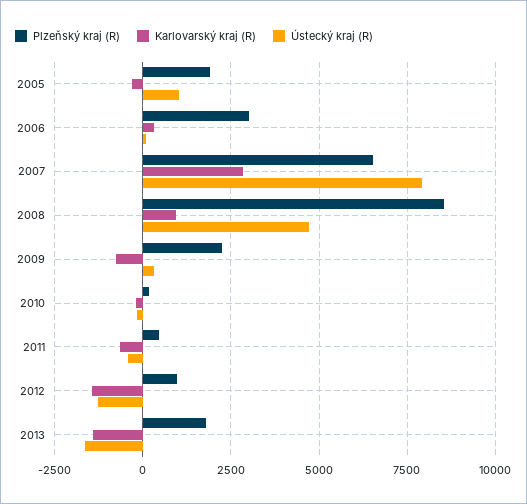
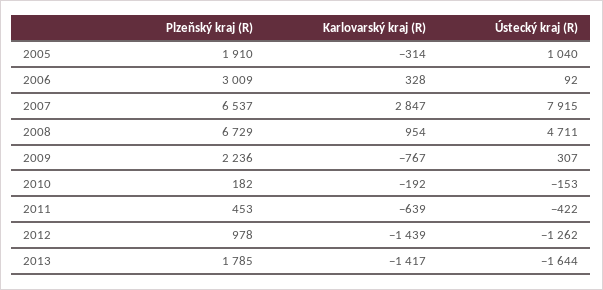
  {
    "Plzeňský kraj (R)": {
      "2005": 1910,
      "2006": 3009,
      "2007": 6537,
-     "2008": 8500,
+     "2008": 6729,
      "2009": 2236,
      "2010": 182,
      "2011": 453,
      "2012": 978,
      "2013": 1785
    },
    "Karlovarský kraj (R)": {
      "2005": -314,
      "2006": 328,
      "2007": 2847,
      "2008": 954,
      "2009": -767,
      "2010": -192,
      "2011": -639,
      "2012": -1439,
      "2013": -1417
    },
    "Ústecký kraj (R)": {
      "2005": 1040,
      "2006": 92,
      "2007": 7915,
      "2008": 4711,
      "2009": 307,
      "2010": -153,
      "2011": -422,
      "2012": -1262,
      "2013": -1644
    }
  }

